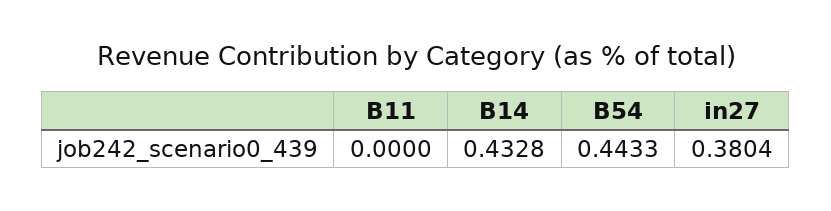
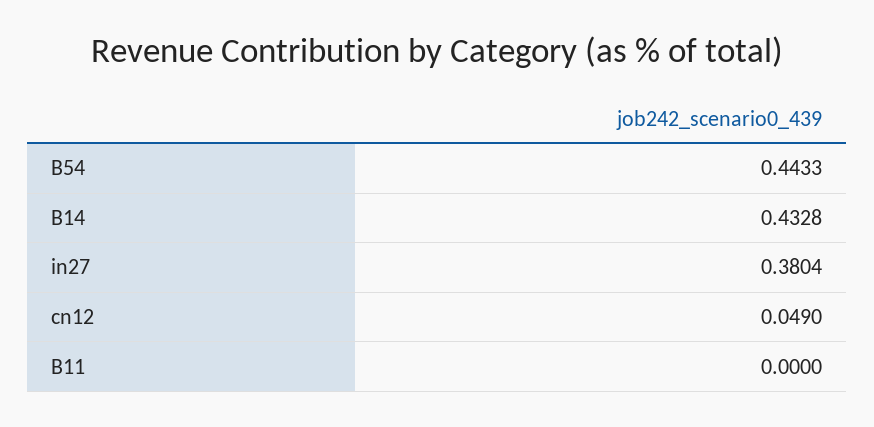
  {
    "B11": 0,
    "B14": 0.4328,
    "B54": 0.4433,
-   "in27": 0.3804
+   "in27": 0.3804,
+   "cn12": 0.049
  }

